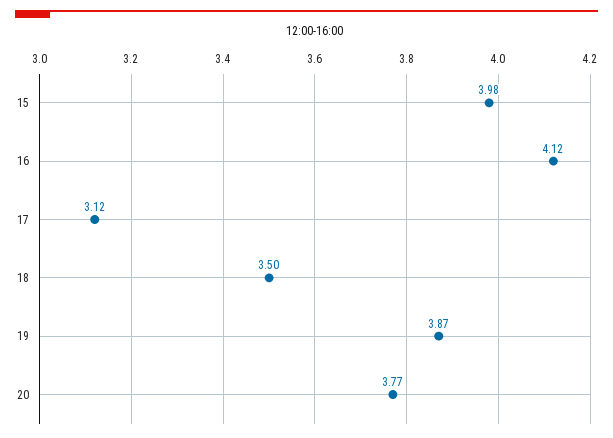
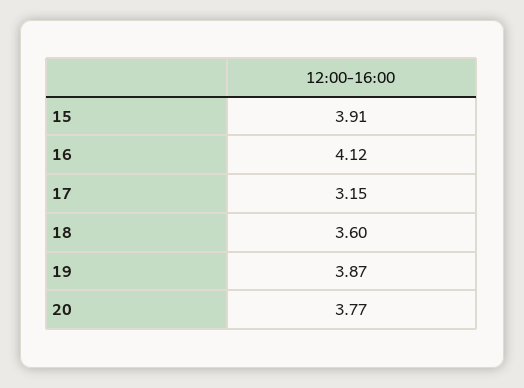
  {
-   "15": 3.98,
+   "15": 3.91,
    "16": 4.12,
-   "17": 3.12,
+   "17": 3.15,
-   "18": 3.5,
+   "18": 3.6,
    "19": 3.87,
    "20": 3.77
  }

